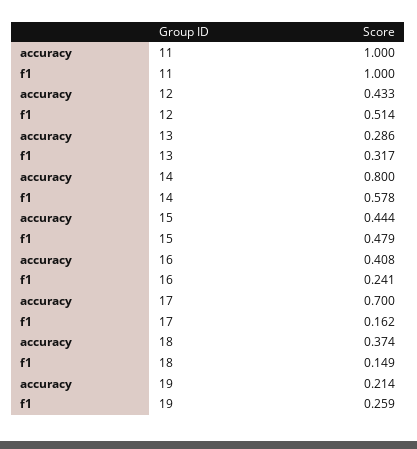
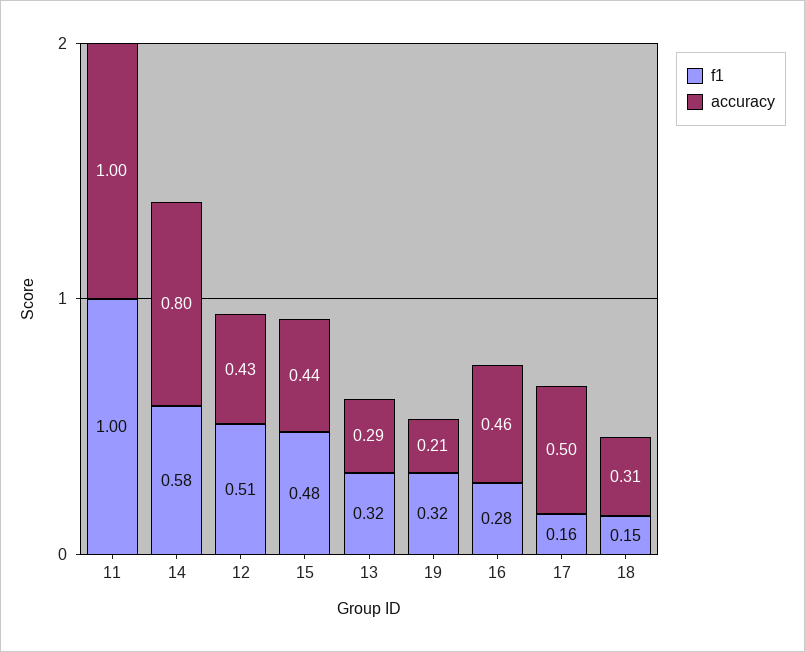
  {
    "accuracy": {
      "11": 1,
      "12": 0.433,
      "13": 0.286,
      "14": 0.8,
      "15": 0.444,
-     "16": 0.408,
+     "16": 0.46,
-     "17": 0.7,
+     "17": 0.5,
-     "18": 0.374,
+     "18": 0.31,
      "19": 0.214
    },
    "f1": {
      "11": 1,
      "12": 0.514,
      "13": 0.317,
      "14": 0.578,
      "15": 0.479,
-     "16": 0.241,
+     "16": 0.28,
      "17": 0.162,
      "18": 0.149,
-     "19": 0.259
+     "19": 0.32
    }
  }

